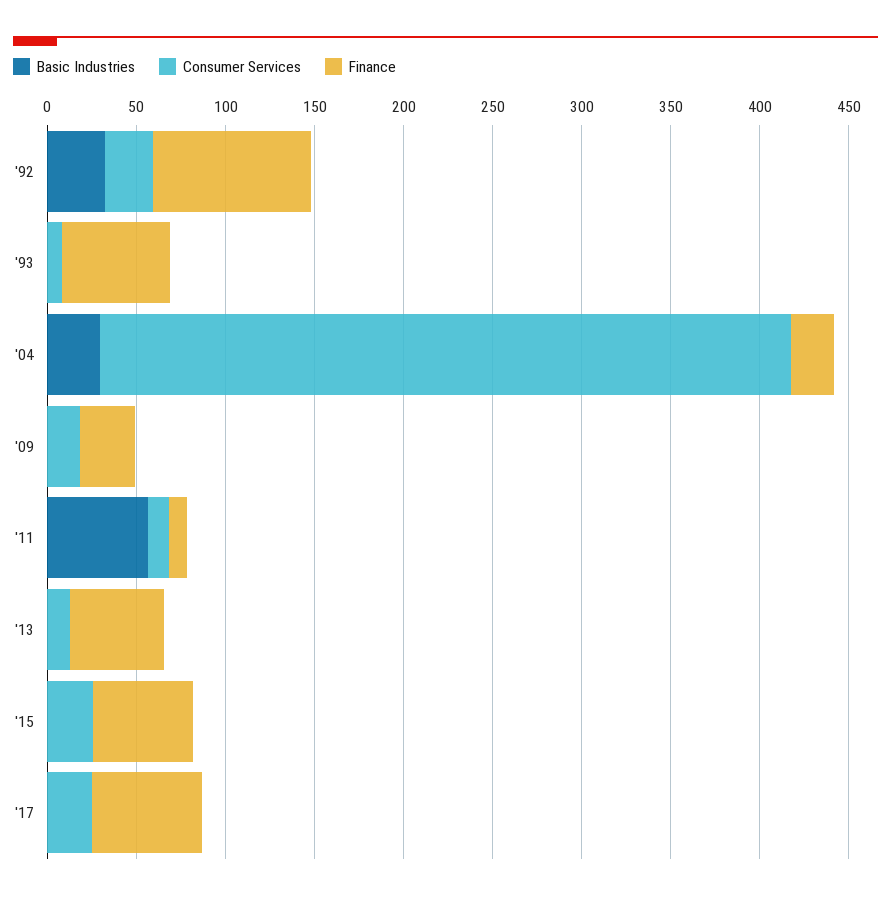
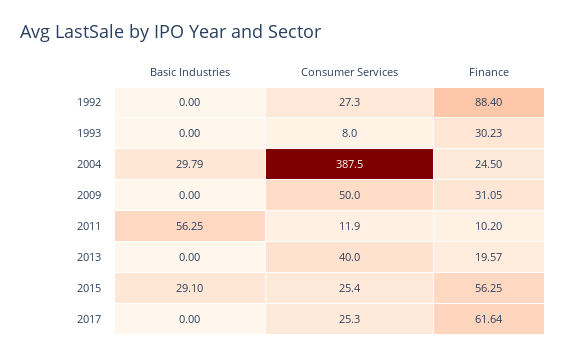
  {
    "Basic Industries": {
-     "'92": 30,
+     "'92": 0,
      "'93": 0,
      "'04": 29.79,
      "'09": 0,
      "'11": 56.25,
      "'13": 0,
-     "'15": 0,
+     "'15": 29.1,
      "'17": 0
    },
    "Consumer Services": {
      "'92": 27.3,
      "'93": 8,
      "'04": 387.5,
-     "'09": 20,
+     "'09": 50,
      "'11": 11.9,
-     "'13": 10,
+     "'13": 40,
      "'15": 25.4,
      "'17": 25.3
    },
    "Finance": {
      "'92": 88.4,
-     "'93": 60,
+     "'93": 30.23,
      "'04": 24.5,
      "'09": 31.05,
      "'11": 10.2,
-     "'13": 50,
+     "'13": 19.57,
      "'15": 56.25,
      "'17": 61.64
    }
  }

